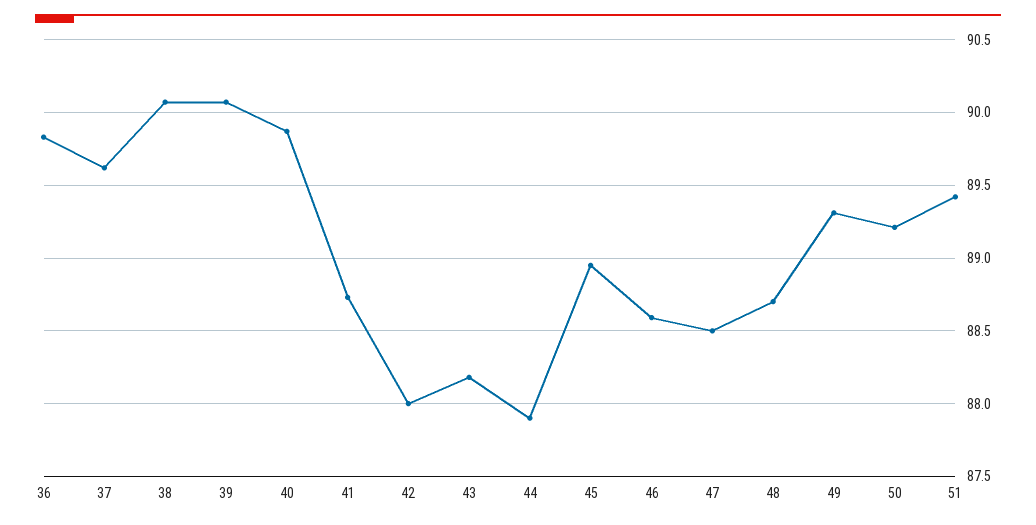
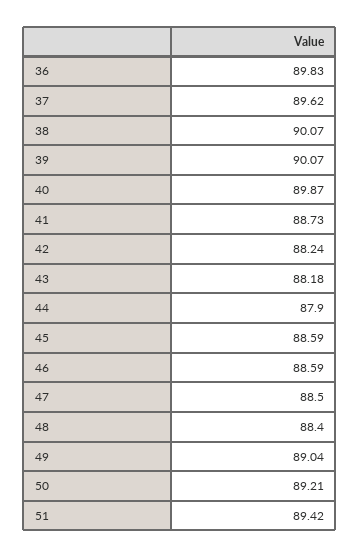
  {
    "36": 89.83,
    "37": 89.62,
    "38": 90.07,
    "39": 90.07,
    "40": 89.87,
    "41": 88.73,
-   "42": 88,
+   "42": 88.24,
    "43": 88.18,
    "44": 87.9,
-   "45": 88.95,
+   "45": 88.59,
    "46": 88.59,
    "47": 88.5,
-   "48": 88.7,
+   "48": 88.4,
-   "49": 89.3,
+   "49": 89.04,
    "50": 89.21,
    "51": 89.42
  }

